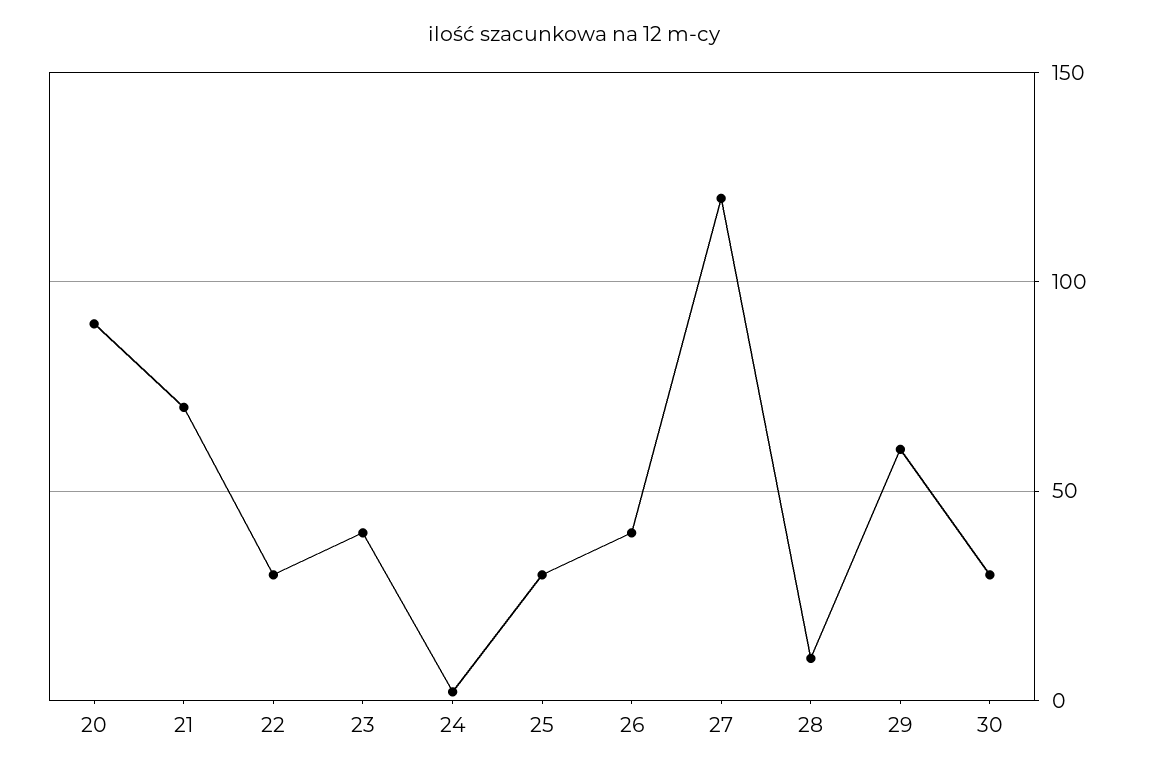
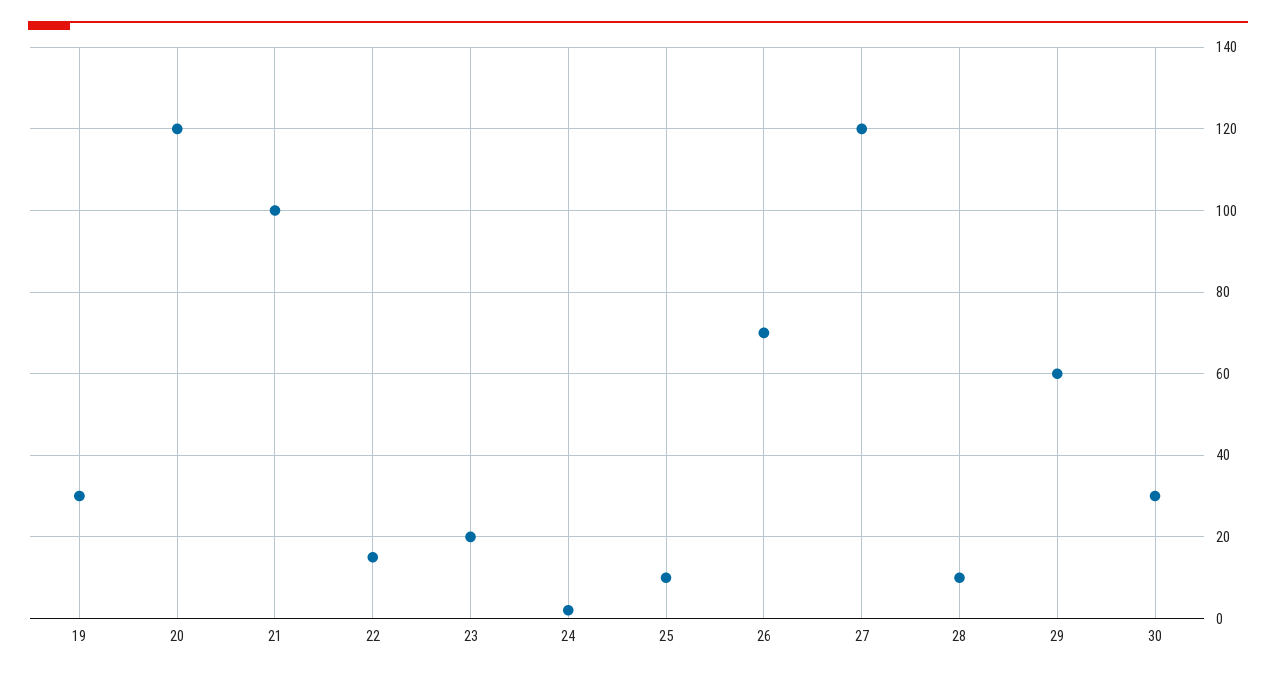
  {
-   "20": 90,
+   "20": 120,
-   "21": 70,
+   "21": 100,
-   "22": 30,
+   "22": 15,
-   "23": 40,
+   "23": 20,
    "24": 0,
-   "25": 30,
+   "25": 10,
-   "26": 40,
+   "26": 70,
    "27": 120,
    "28": 10,
    "29": 60,
-   "30": 30
+   "30": 30,
+   "19": 30
  }

